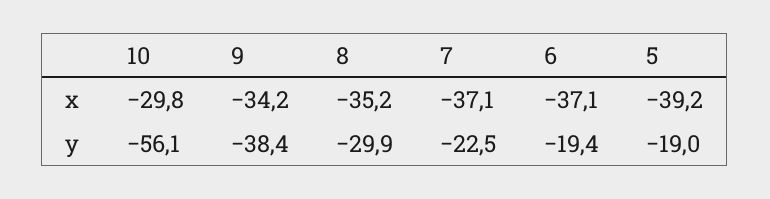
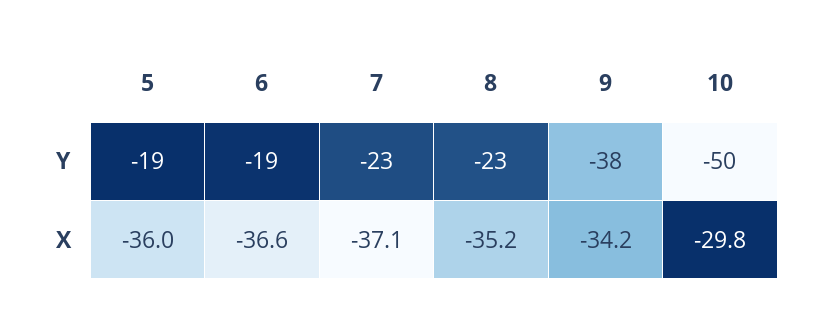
  {
    "10": {
      "x": -29.8,
-     "y": -56.1
+     "y": -50
    },
    "9": {
      "x": -34.2,
      "y": -38.4
    },
    "8": {
      "x": -35.2,
-     "y": -29.9
+     "y": -23
    },
    "7": {
      "x": -37.1,
      "y": -22.5
    },
    "6": {
-     "x": -37.1,
+     "x": -36.6,
      "y": -19.4
    },
    "5": {
-     "x": -39.2,
+     "x": -36,
      "y": -19
    }
  }

